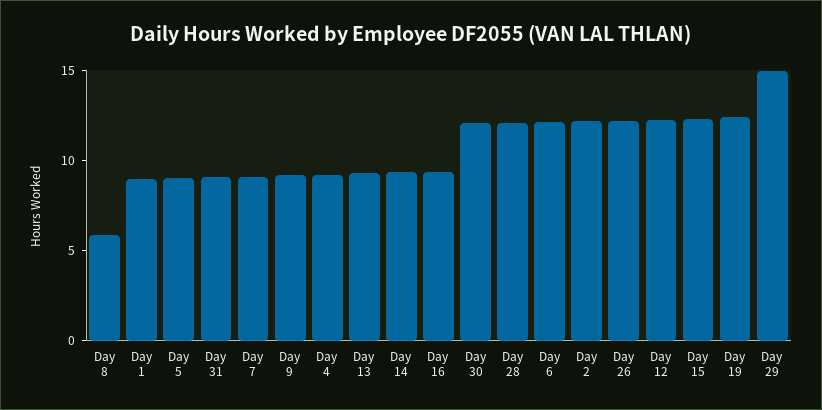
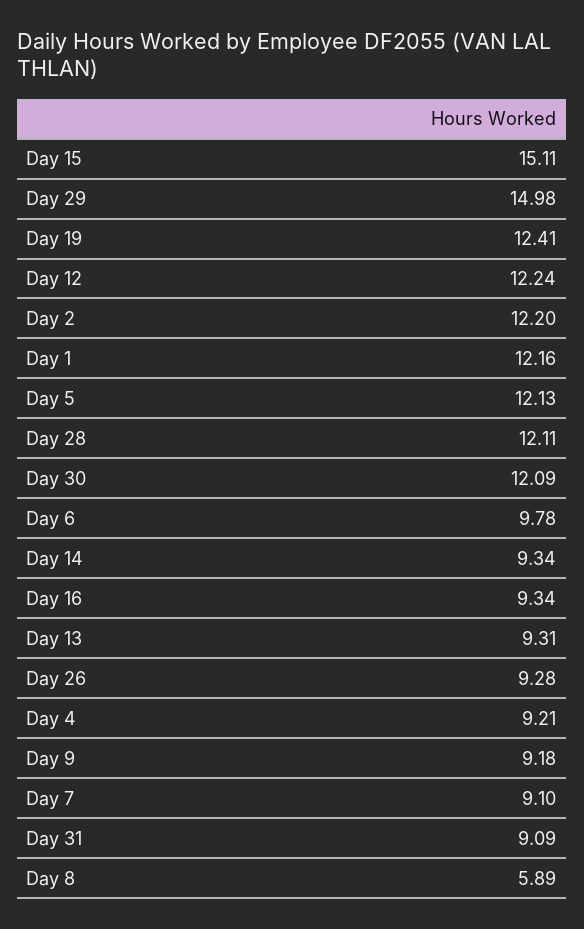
  {
    "Day 8": 5.89,
-   "Day 1": 9,
+   "Day 1": 12.16,
-   "Day 5": 9,
+   "Day 5": 12.13,
    "Day 31": 9.09,
    "Day 7": 9.1,
    "Day 9": 9.18,
    "Day 4": 9.21,
    "Day 13": 9.31,
    "Day 14": 9.34,
    "Day 16": 9.34,
    "Day 30": 12.09,
    "Day 28": 12.11,
-   "Day 6": 12,
+   "Day 6": 9.78,
    "Day 2": 12.2,
-   "Day 26": 12,
+   "Day 26": 9.28,
    "Day 12": 12.24,
-   "Day 15": 12,
+   "Day 15": 15.11,
    "Day 19": 12.41,
    "Day 29": 14.98
  }

